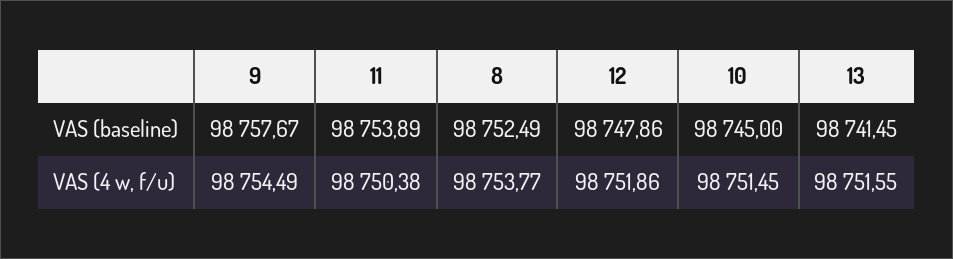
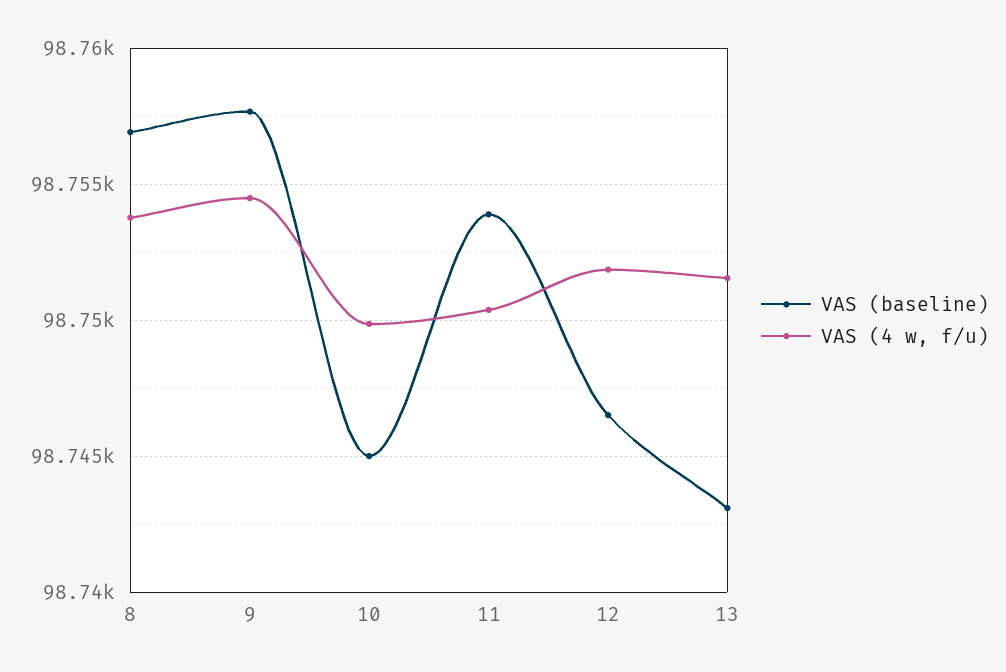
  {
    "VAS (baseline)": {
      "9": 98757.67,
      "11": 98753.89,
-     "8": 98752.49,
+     "8": 98757,
-     "12": 98747.86,
+     "12": 98746.5,
      "10": 98745,
-     "13": 98741.45
+     "13": 98743
    },
    "VAS (4 w, f/u)": {
      "9": 98754.49,
      "11": 98750.38,
      "8": 98753.77,
      "12": 98751.86,
-     "10": 98751.45,
+     "10": 98750,
      "13": 98751.55
    }
  }

